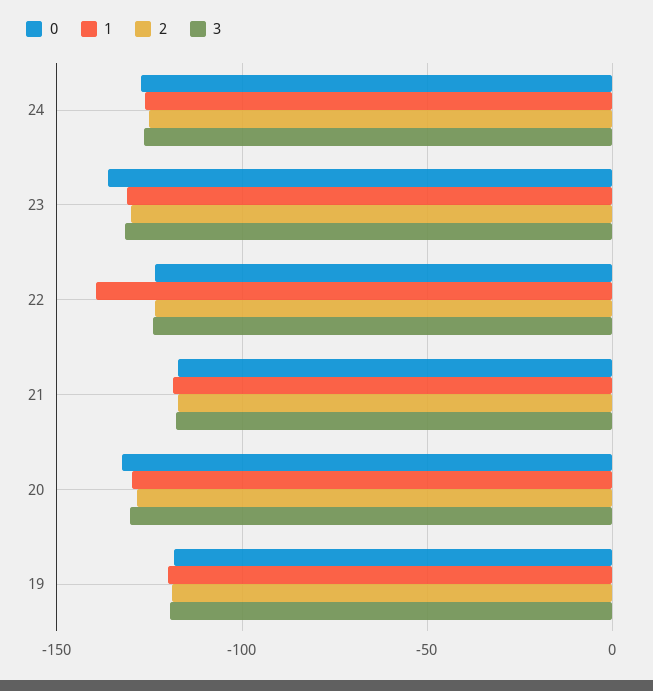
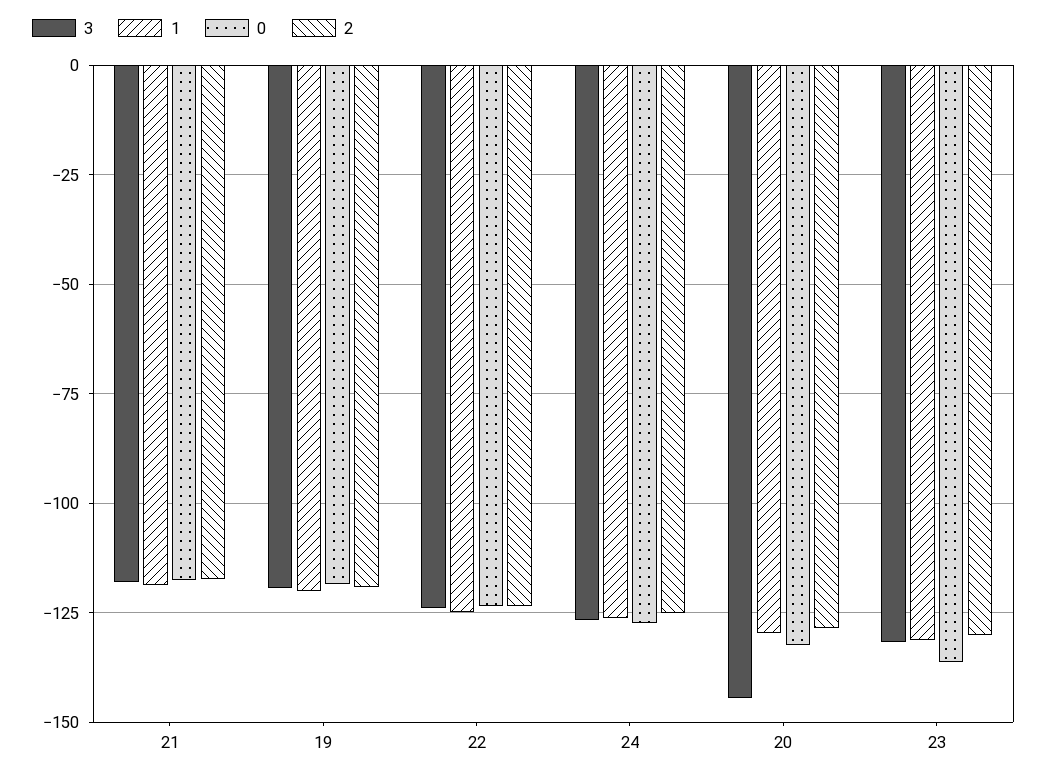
  {
    "0": {
      "24": -127.5,
      "23": -137.5,
      "22": -122.5,
      "21": -117.5,
      "20": -132.5,
      "19": -117.5
    },
    "1": {
      "24": -125,
      "23": -130,
-     "22": -140,
+     "22": -125,
      "21": -117.5,
      "20": -130,
      "19": -120
    },
    "2": {
      "24": -125,
      "23": -130,
      "22": -122.5,
      "21": -117.5,
      "20": -127.5,
      "19": -120
    },
    "3": {
      "24": -127.5,
      "23": -132.5,
      "22": -125,
      "21": -117.5,
-     "20": -130,
+     "20": -145,
      "19": -120
    }
  }

